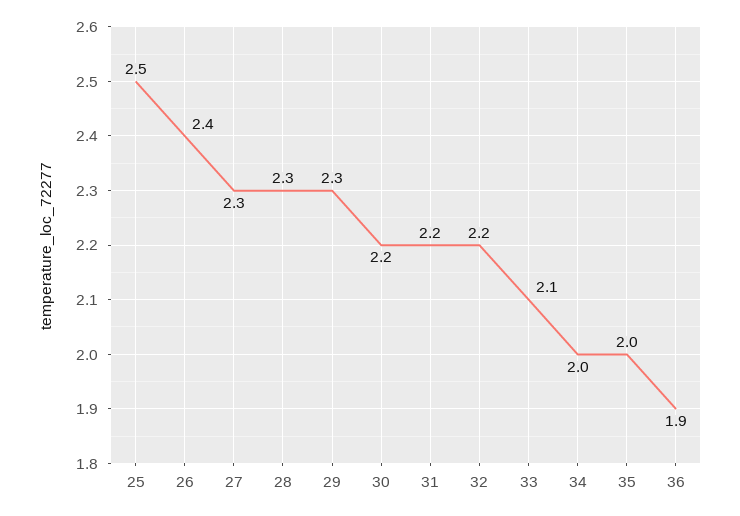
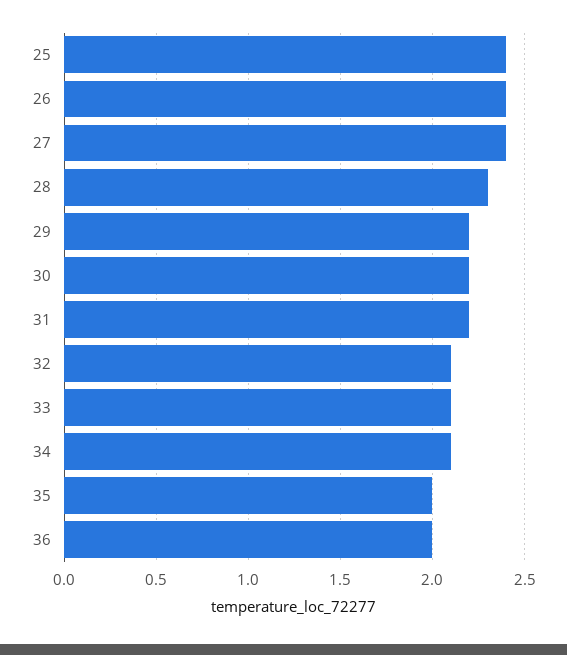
  {
-   "25": 2.5,
+   "25": 2.4,
    "26": 2.4,
-   "27": 2.3,
+   "27": 2.4,
    "28": 2.3,
-   "29": 2.3,
+   "29": 2.2,
    "30": 2.2,
    "31": 2.2,
-   "32": 2.2,
+   "32": 2.1,
    "33": 2.1,
-   "34": 2,
+   "34": 2.1,
    "35": 2,
-   "36": 1.9
+   "36": 2
  }

